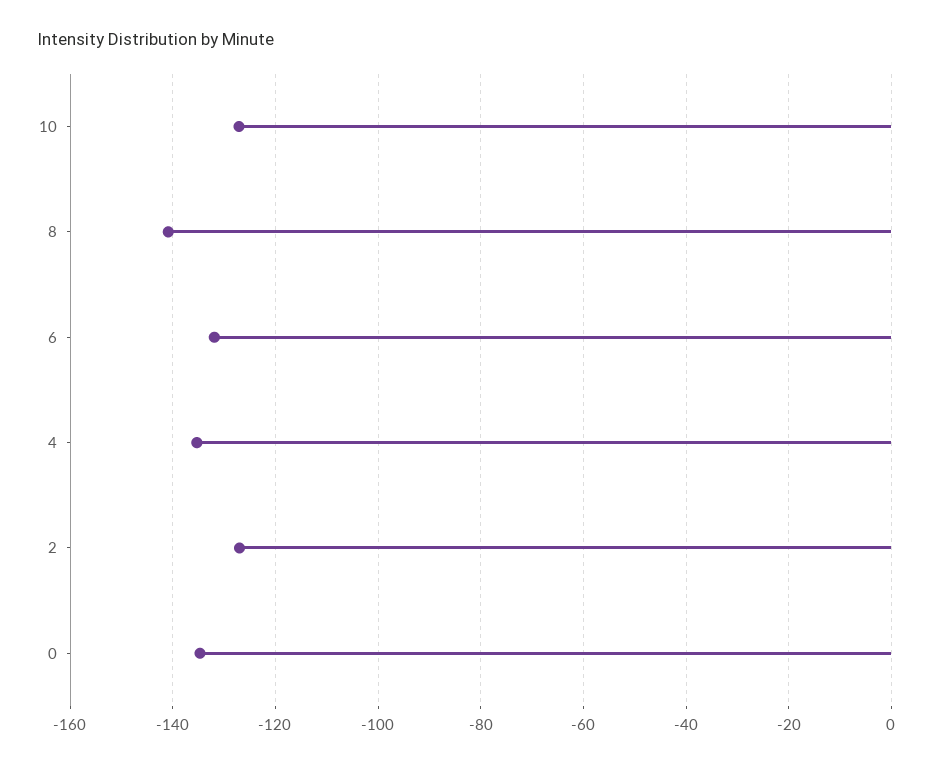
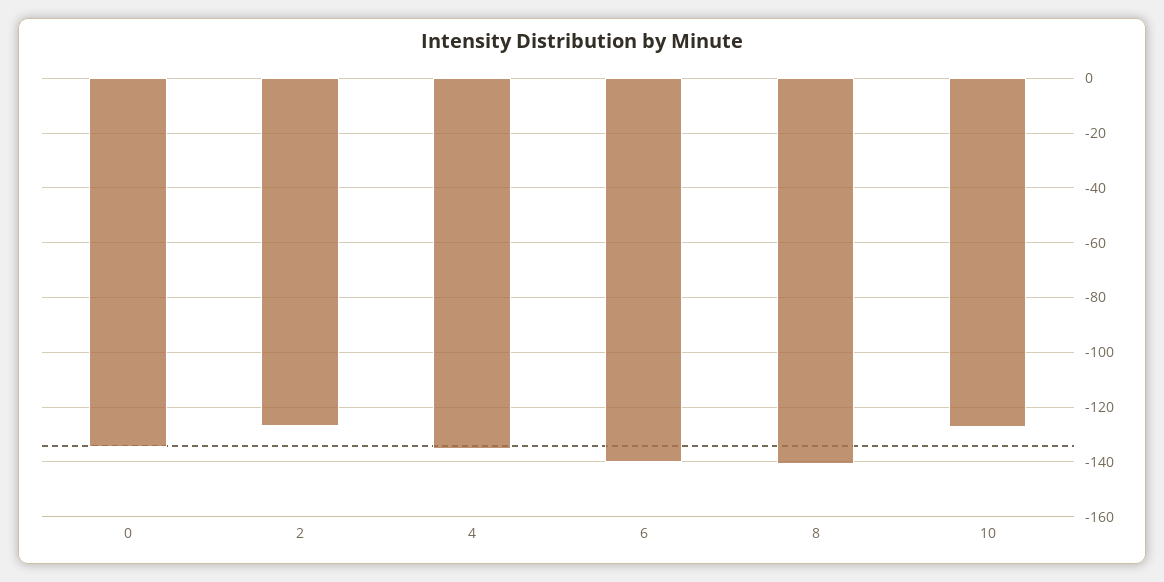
  {
    "10": -128,
    "8": -140,
-   "6": -132,
+   "6": -140,
    "4": -136,
    "2": -128,
    "0": -134
  }

